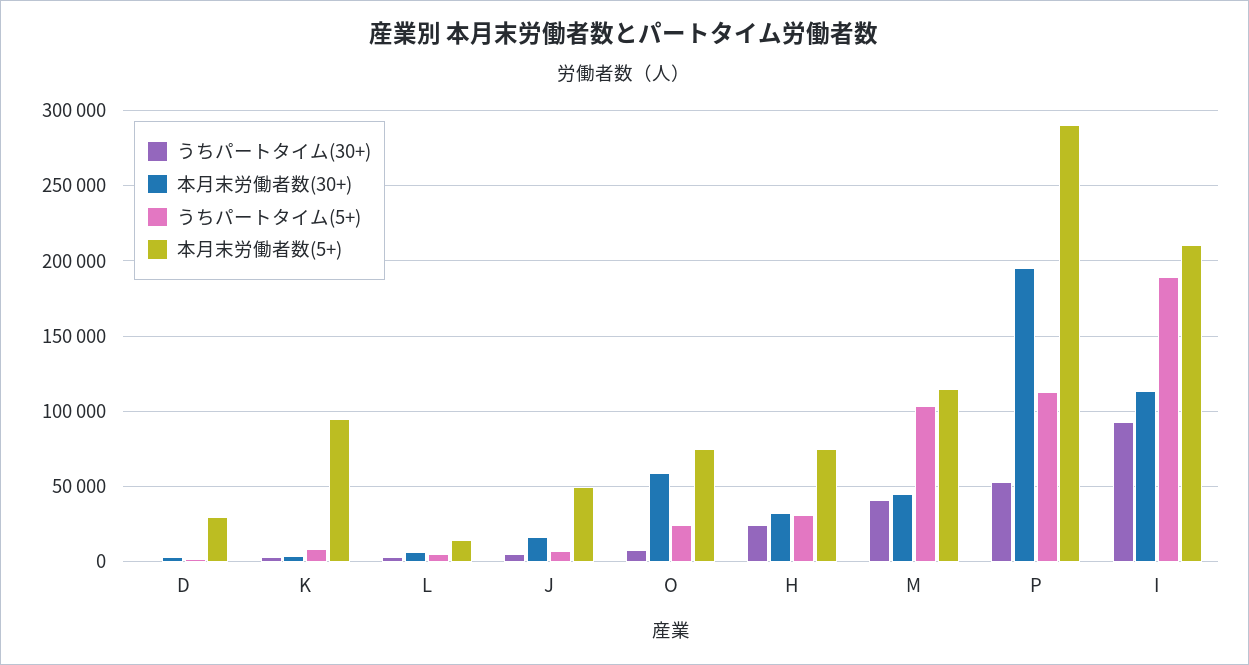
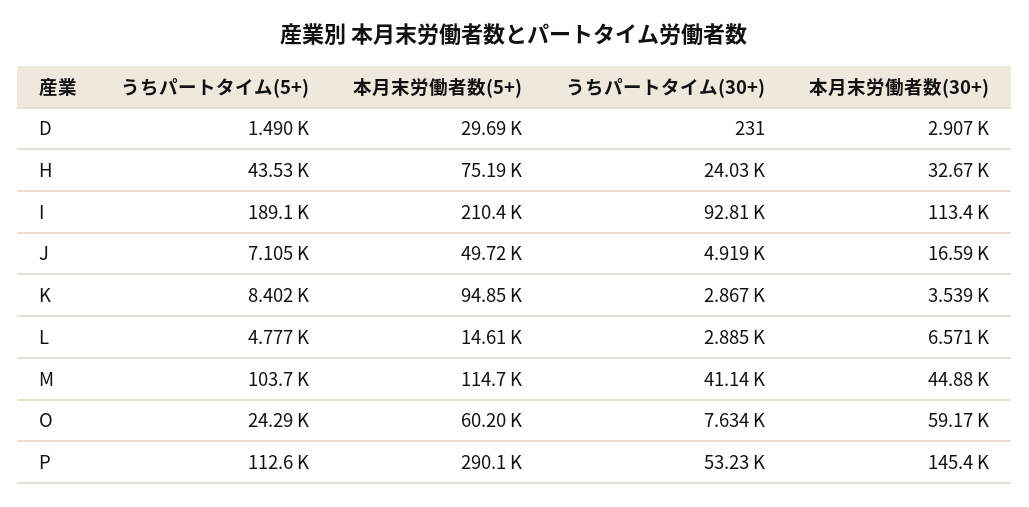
  {
    "うちパートタイム(30+)": {
      "D": 231,
      "K": 2867,
      "L": 2885,
      "J": 4919,
      "O": 7634,
      "H": 24030,
      "M": 41140,
      "P": 53230,
      "I": 92810
    },
    "本月末労働者数(30+)": {
      "D": 2907,
      "K": 3539,
      "L": 6571,
      "J": 16590,
      "O": 59170,
      "H": 32670,
      "M": 44880,
-     "P": 195000,
+     "P": 145400,
      "I": 113400
    },
    "うちパートタイム(5+)": {
      "D": 1490,
      "K": 8402,
      "L": 4777,
      "J": 7105,
      "O": 24290,
-     "H": 30000,
+     "H": 43530,
      "M": 103700,
      "P": 112600,
      "I": 189100
    },
    "本月末労働者数(5+)": {
      "D": 29690,
      "K": 94850,
      "L": 14610,
      "J": 49720,
-     "O": 75000,
+     "O": 60200,
      "H": 75190,
      "M": 114700,
      "P": 290100,
      "I": 210400
    }
  }

